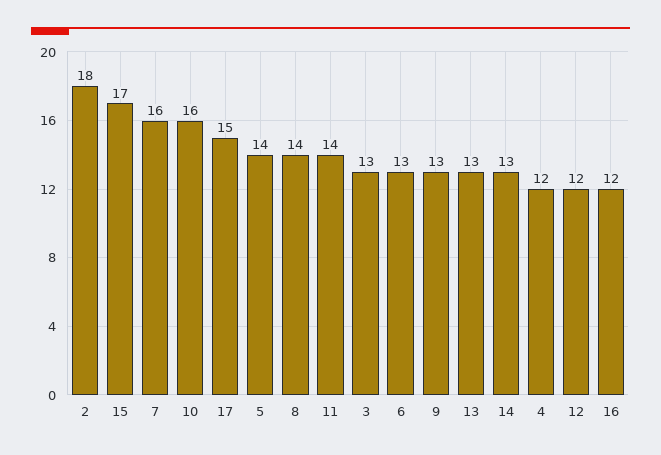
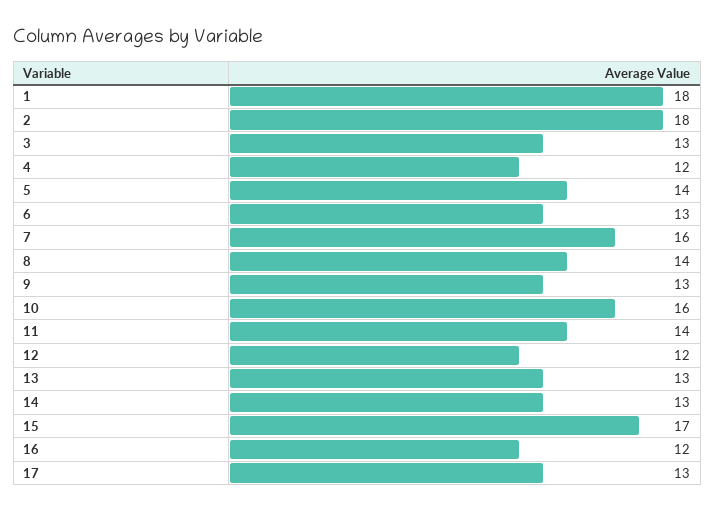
  {
    "2": 18,
    "15": 17,
    "7": 16,
    "10": 16,
-   "17": 15,
+   "17": 13,
    "5": 14,
    "8": 14,
    "11": 14,
    "3": 13,
    "6": 13,
    "9": 13,
    "13": 13,
    "14": 13,
    "4": 12,
    "12": 12,
-   "16": 12
+   "16": 12,
+   "1": 18
  }

